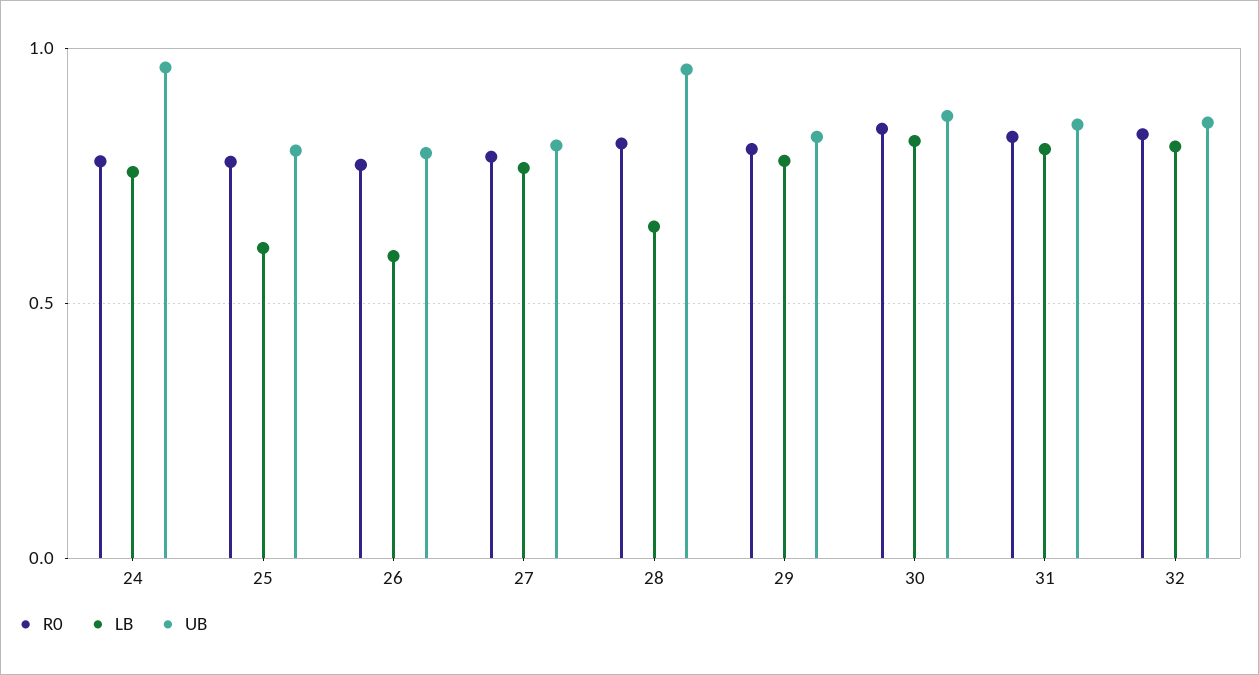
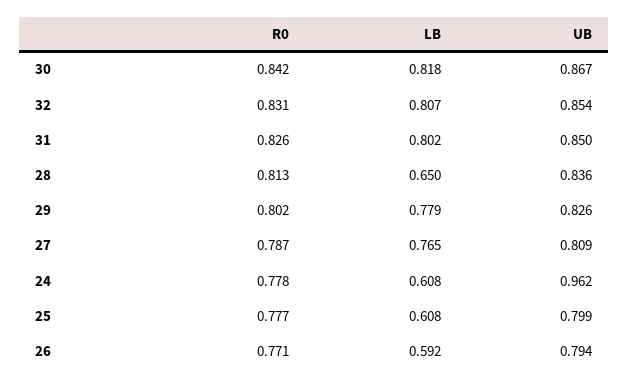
  {
    "R0": {
      "24": 0.778,
      "25": 0.777,
      "26": 0.771,
      "27": 0.787,
      "28": 0.813,
      "29": 0.802,
      "30": 0.842,
      "31": 0.826,
      "32": 0.831
    },
    "LB": {
-     "24": 0.75,
+     "24": 0.608,
      "25": 0.608,
      "26": 0.592,
      "27": 0.765,
      "28": 0.65,
      "29": 0.779,
      "30": 0.818,
      "31": 0.802,
      "32": 0.807
    },
    "UB": {
      "24": 0.962,
      "25": 0.799,
      "26": 0.794,
      "27": 0.809,
-     "28": 0.95,
+     "28": 0.836,
      "29": 0.826,
      "30": 0.867,
      "31": 0.85,
      "32": 0.854
    }
  }

